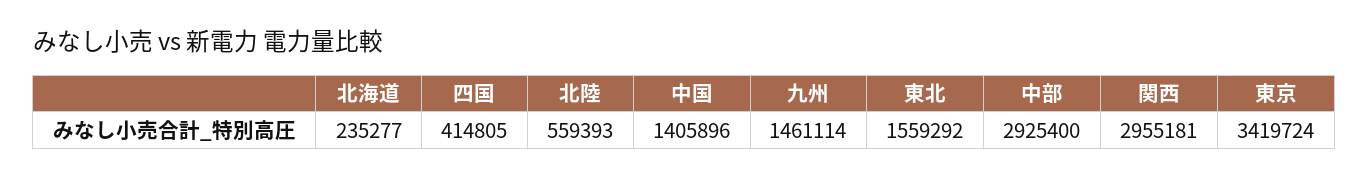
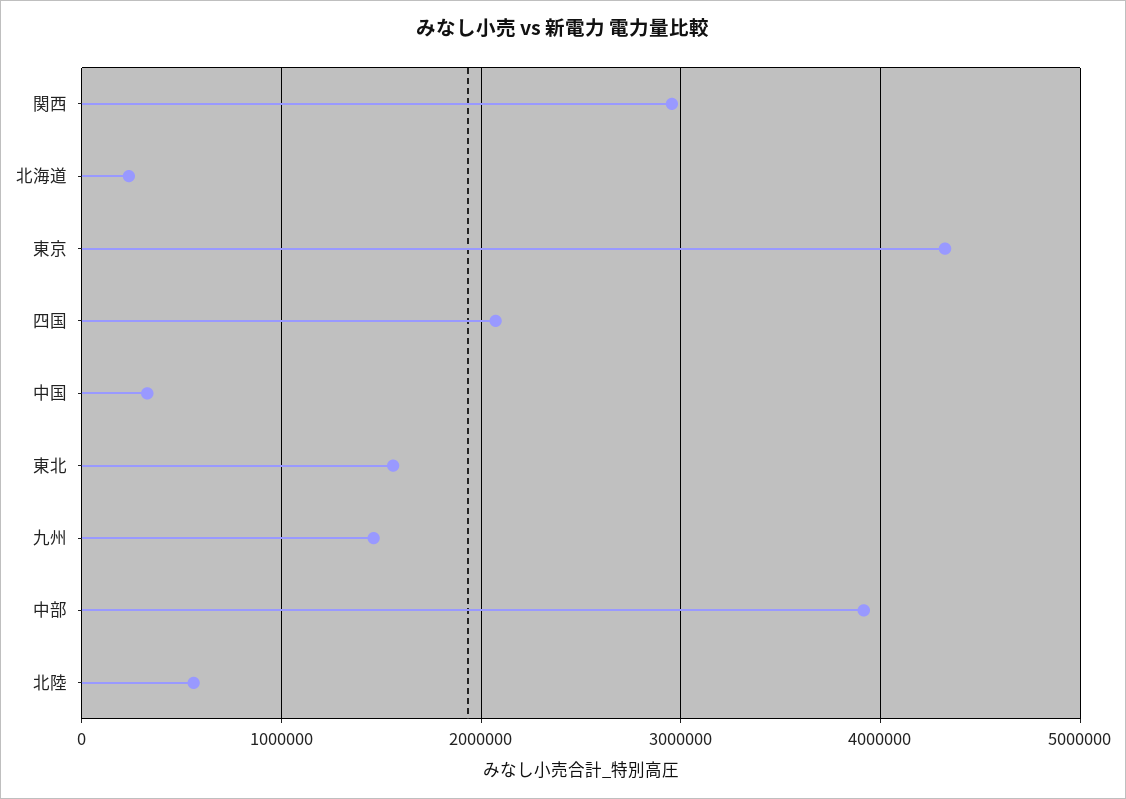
  {
    "北海道": 235277,
-   "四国": 414805,
+   "四国": 2100000,
    "北陸": 559393,
-   "中国": 1405896,
+   "中国": 300000,
    "九州": 1461114,
    "東北": 1559292,
-   "中部": 2925400,
+   "中部": 3900000,
    "関西": 2955181,
-   "東京": 3419724
+   "東京": 4300000
  }

